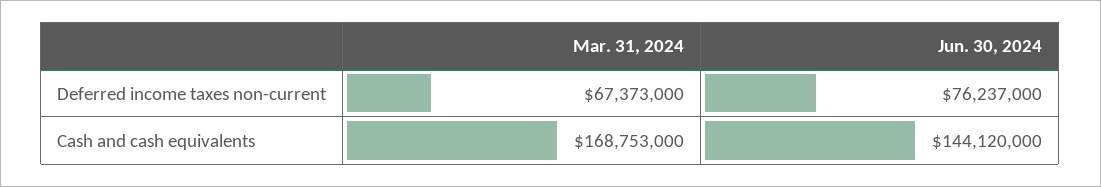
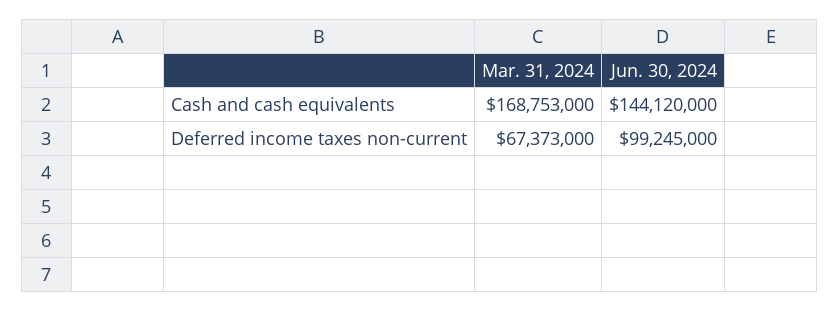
  {
    "Mar. 31, 2024": {
      "Deferred income taxes non-current": 67373000,
      "Cash and cash equivalents": 168753000
    },
    "Jun. 30, 2024": {
-     "Deferred income taxes non-current": 76237000,
+     "Deferred income taxes non-current": 99245000,
      "Cash and cash equivalents": 144120000
    }
  }

